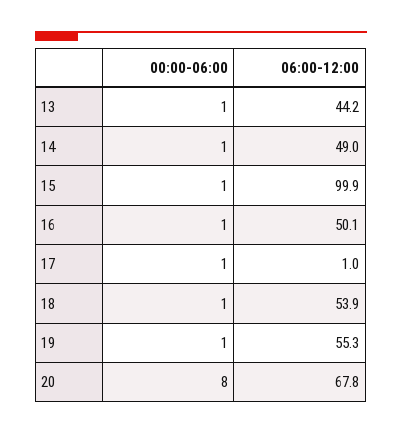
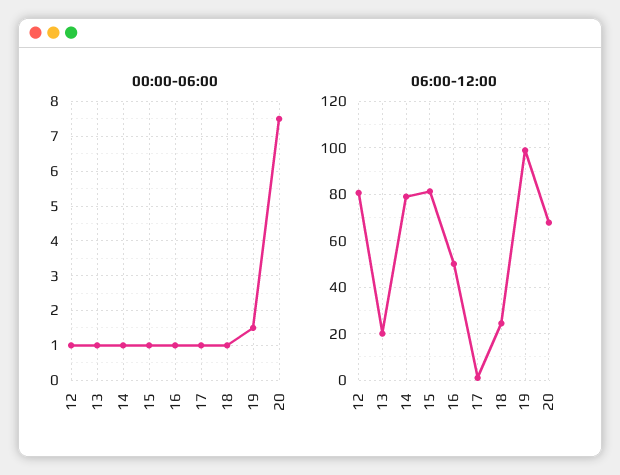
  {
    "00:00-06:00": {
      "13": 1,
      "14": 1,
      "15": 1,
      "16": 1,
      "17": 1,
      "18": 1,
-     "19": 1,
+     "19": 1.5,
-     "20": 8
+     "20": 7.5,
+     "12": 1
    },
    "06:00-12:00": {
-     "13": 44.2,
+     "13": 20,
-     "14": 49,
+     "14": 80,
-     "15": 99.9,
+     "15": 80,
      "16": 50.1,
      "17": 1,
-     "18": 53.9,
+     "18": 25,
-     "19": 55.3,
+     "19": 100,
-     "20": 67.8
+     "20": 67.8,
+     "12": 80
    }
  }

